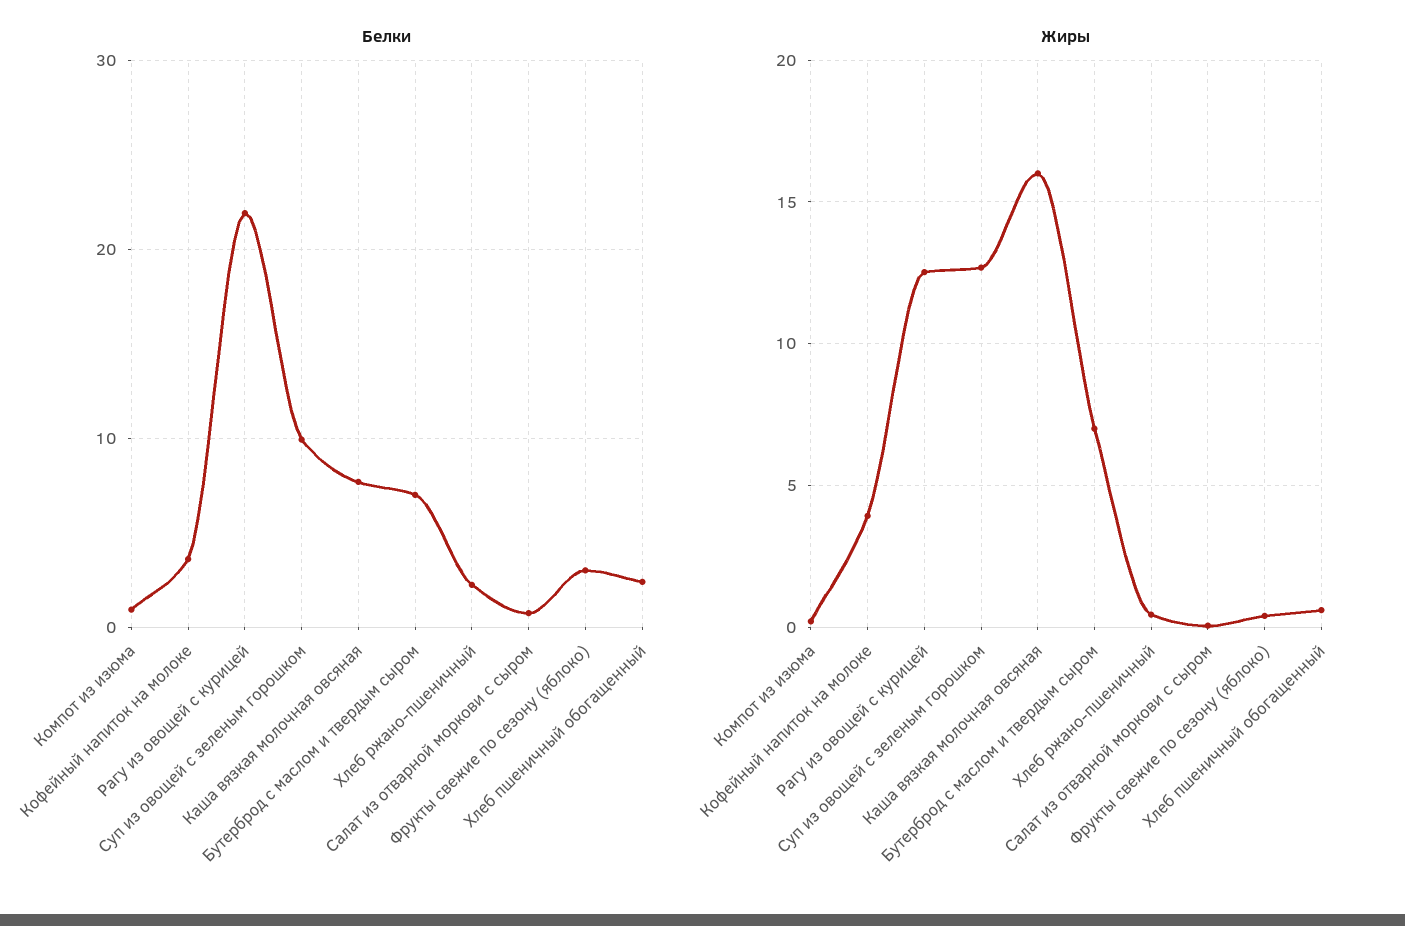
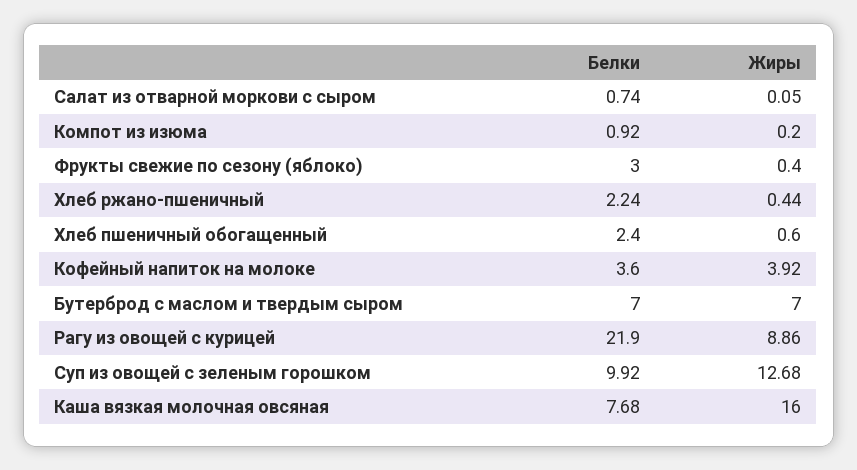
  {
    "Белки": {
      "Компот из изюма": 0.92,
      "Кофейный напиток на молоке": 3.6,
      "Рагу из овощей с курицей": 21.9,
      "Суп из овощей с зеленым горошком": 9.92,
      "Каша вязкая молочная овсяная": 7.68,
      "Бутерброд с маслом и твердым сыром": 7,
      "Хлеб ржано-пшеничный": 2.24,
      "Салат из отварной моркови с сыром": 0.74,
      "Фрукты свежие по сезону (яблоко)": 3,
      "Хлеб пшеничный обогащенный": 2.4
    },
    "Жиры": {
      "Компот из изюма": 0.2,
      "Кофейный напиток на молоке": 3.92,
-     "Рагу из овощей с курицей": 12.5,
+     "Рагу из овощей с курицей": 8.86,
      "Суп из овощей с зеленым горошком": 12.68,
      "Каша вязкая молочная овсяная": 16,
      "Бутерброд с маслом и твердым сыром": 7,
      "Хлеб ржано-пшеничный": 0.44,
      "Салат из отварной моркови с сыром": 0.05,
      "Фрукты свежие по сезону (яблоко)": 0.4,
      "Хлеб пшеничный обогащенный": 0.6
    }
  }

